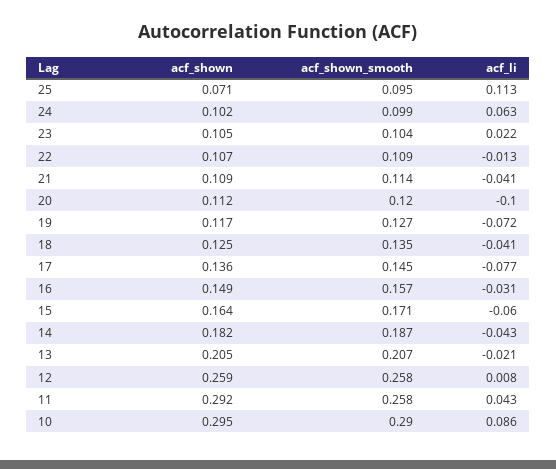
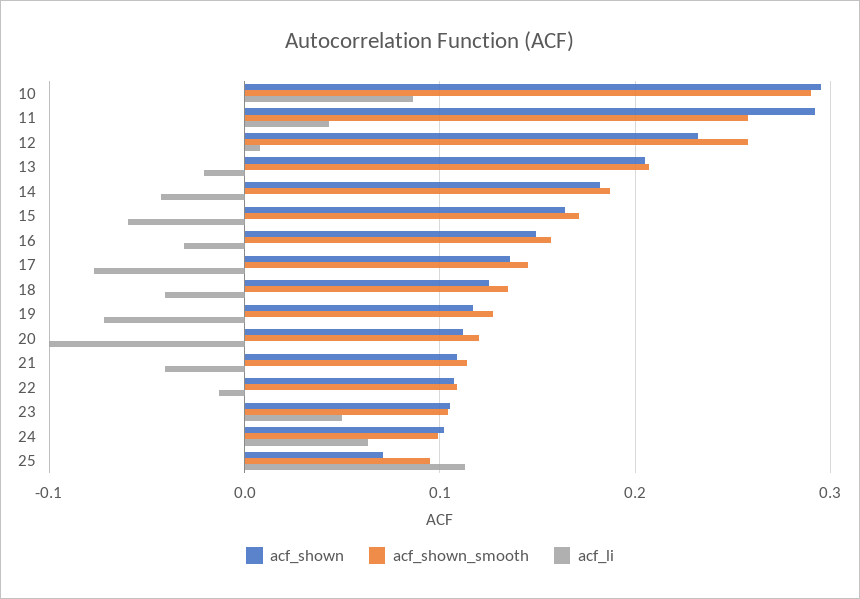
  {
    "acf_shown": {
      "25": 0.071,
      "24": 0.102,
      "23": 0.105,
      "22": 0.107,
      "21": 0.109,
      "20": 0.112,
      "19": 0.117,
      "18": 0.125,
      "17": 0.136,
      "16": 0.149,
      "15": 0.164,
      "14": 0.182,
      "13": 0.205,
-     "12": 0.259,
+     "12": 0.23,
      "11": 0.292,
      "10": 0.295
    },
    "acf_shown_smooth": {
      "25": 0.095,
      "24": 0.099,
      "23": 0.104,
      "22": 0.109,
      "21": 0.114,
      "20": 0.12,
      "19": 0.127,
      "18": 0.135,
      "17": 0.145,
      "16": 0.157,
      "15": 0.171,
      "14": 0.187,
      "13": 0.207,
      "12": 0.258,
      "11": 0.258,
      "10": 0.29
    },
    "acf_li": {
      "25": 0.113,
      "24": 0.063,
-     "23": 0.022,
+     "23": 0.05,
      "22": -0.013,
      "21": -0.041,
      "20": -0.1,
      "19": -0.072,
      "18": -0.041,
      "17": -0.077,
      "16": -0.031,
      "15": -0.06,
      "14": -0.043,
      "13": -0.021,
      "12": 0.008,
      "11": 0.043,
      "10": 0.086
    }
  }

